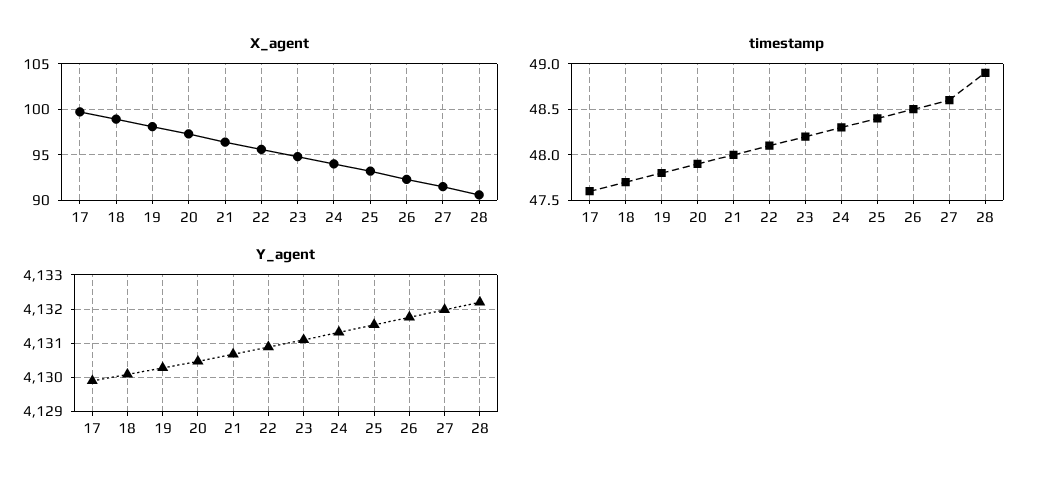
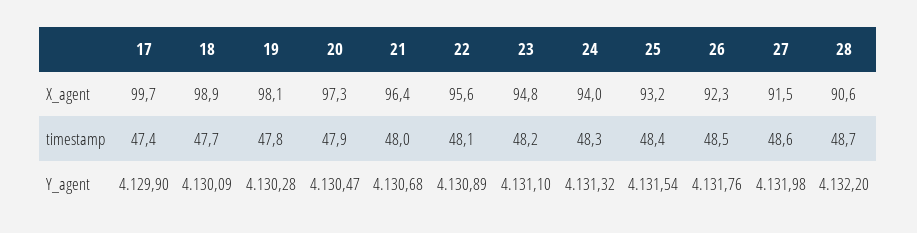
  {
    "X_agent": {
      "17": 99.7,
      "18": 98.9,
      "19": 98.1,
      "20": 97.3,
      "21": 96.4,
      "22": 95.6,
      "23": 94.8,
      "24": 94,
      "25": 93.2,
      "26": 92.3,
      "27": 91.5,
      "28": 90.6
    },
    "timestamp": {
-     "17": 47.6,
+     "17": 47.4,
      "18": 47.7,
      "19": 47.8,
      "20": 47.9,
      "21": 48,
      "22": 48.1,
      "23": 48.2,
      "24": 48.3,
      "25": 48.4,
      "26": 48.5,
      "27": 48.6,
-     "28": 48.9
+     "28": 48.7
    },
    "Y_agent": {
      "17": 4129.9,
      "18": 4130.09,
      "19": 4130.28,
      "20": 4130.47,
      "21": 4130.68,
      "22": 4130.89,
      "23": 4131.1,
      "24": 4131.32,
      "25": 4131.54,
      "26": 4131.76,
      "27": 4131.98,
      "28": 4132.2
    }
  }

